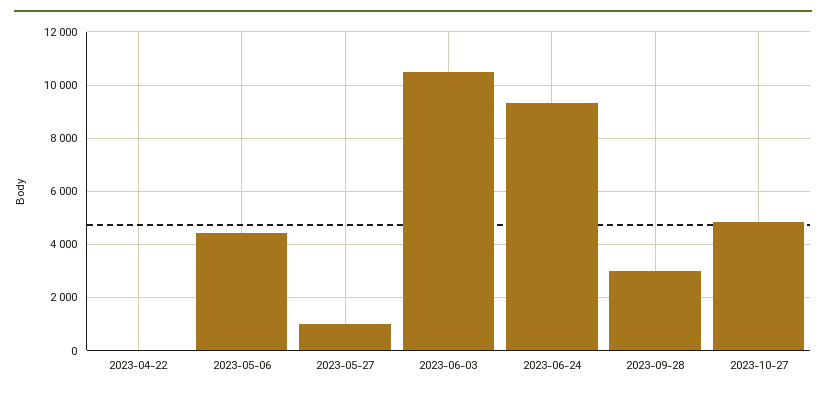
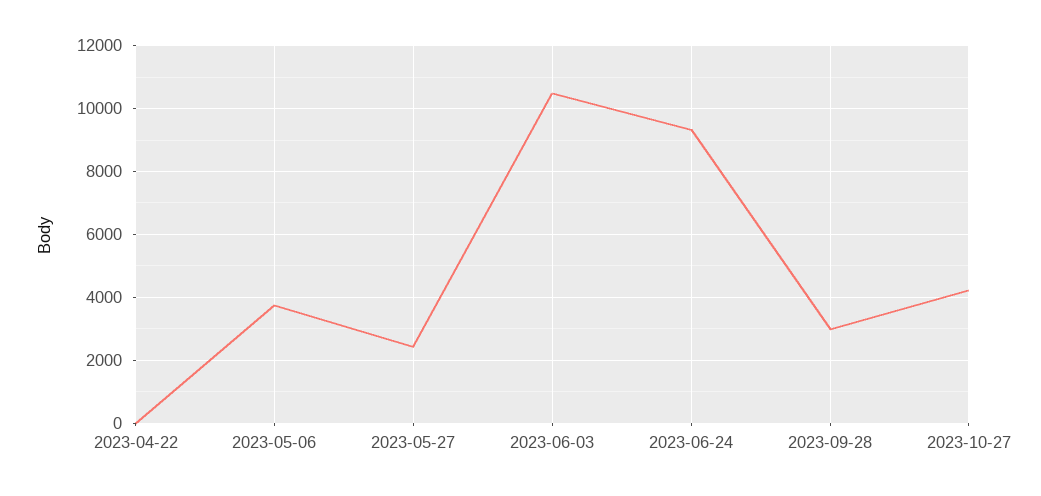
  {
    "2023-04-22": 0,
-   "2023-05-06": 4500,
+   "2023-05-06": 3800,
-   "2023-05-27": 1000,
+   "2023-05-27": 2400,
    "2023-06-03": 10400,
    "2023-06-24": 9400,
    "2023-09-28": 3000,
-   "2023-10-27": 4750
+   "2023-10-27": 4200
  }

